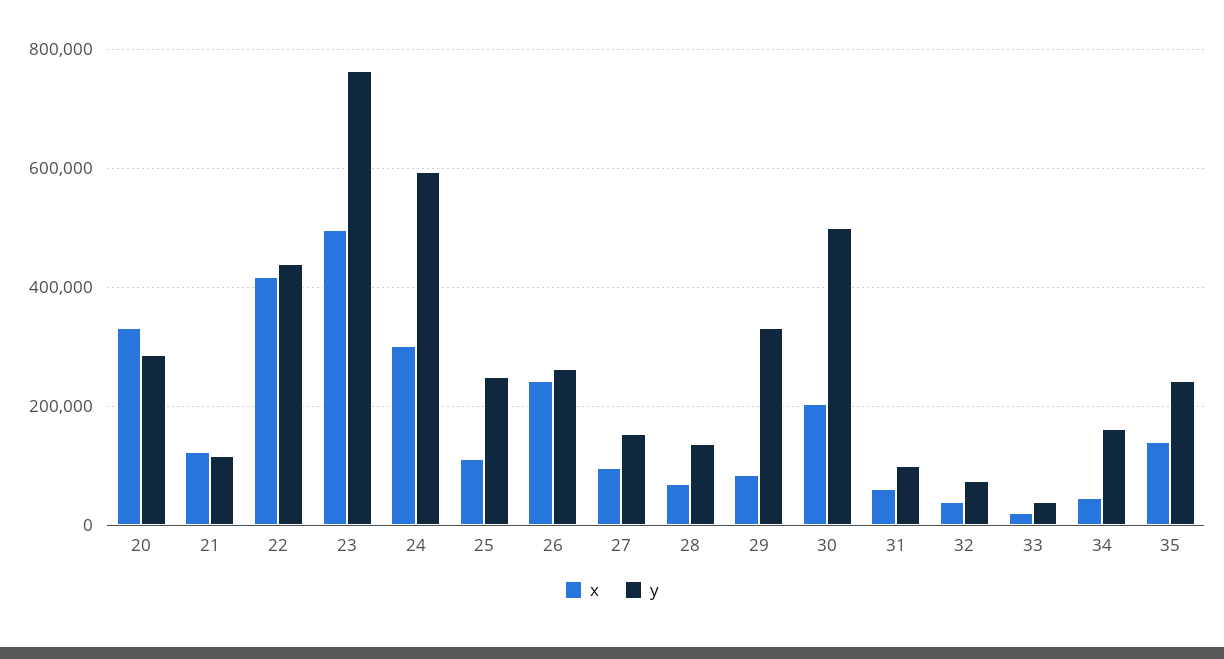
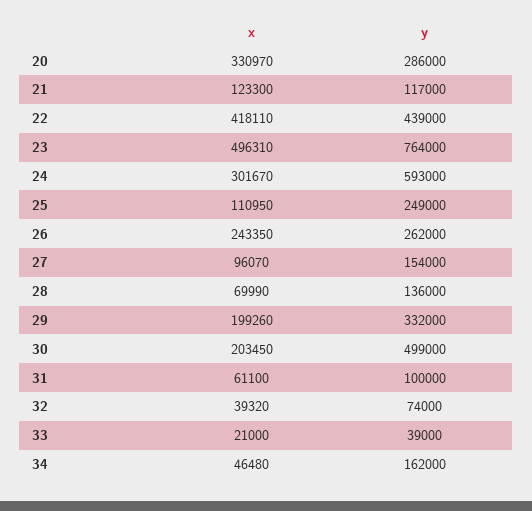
  {
    "x": {
      "20": 330970,
      "21": 123300,
      "22": 418110,
      "23": 496310,
      "24": 301670,
      "25": 110950,
      "26": 243350,
      "27": 96070,
      "28": 69990,
-     "29": 80000,
+     "29": 199260,
      "30": 203450,
      "31": 61100,
      "32": 39320,
      "33": 21000,
-     "34": 46480,
+     "34": 46480
-     "35": 140000
    },
    "y": {
      "20": 286000,
      "21": 117000,
      "22": 439000,
      "23": 764000,
      "24": 593000,
      "25": 249000,
      "26": 262000,
      "27": 154000,
      "28": 136000,
      "29": 332000,
      "30": 499000,
      "31": 100000,
      "32": 74000,
      "33": 39000,
-     "34": 162000,
+     "34": 162000
-     "35": 240000
    }
  }

